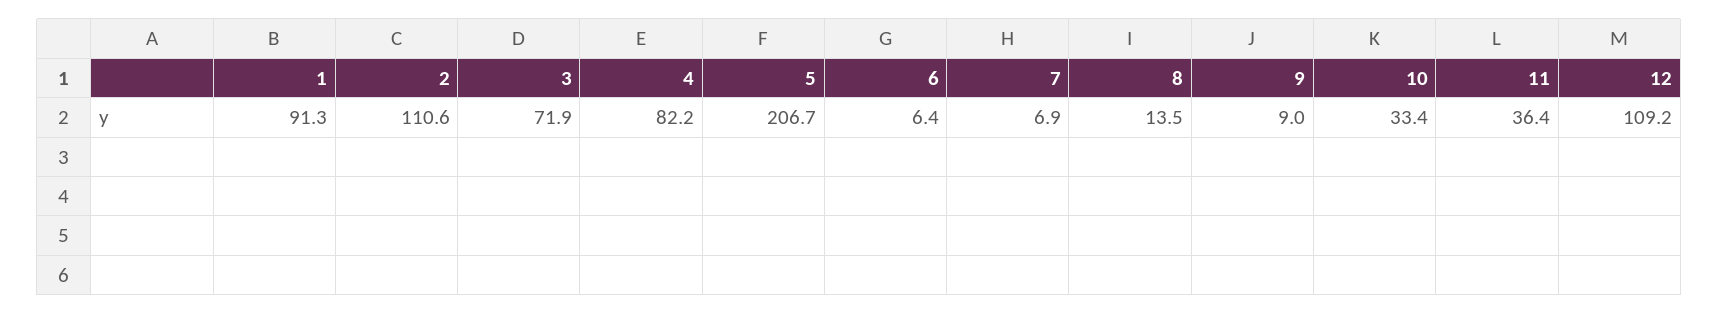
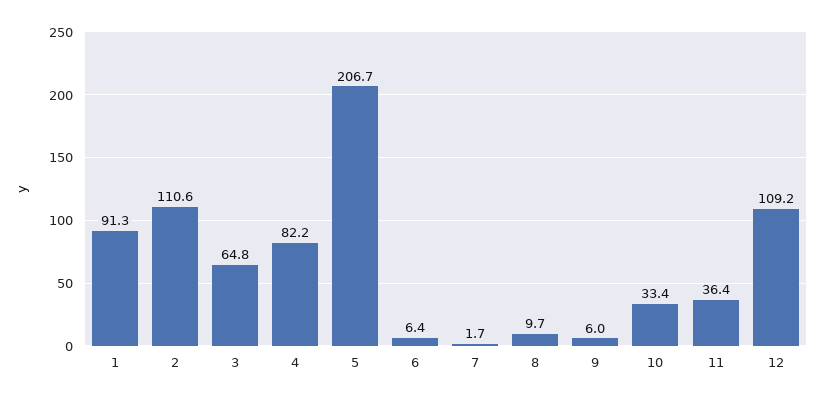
  {
    "1": 91.3,
    "2": 110.6,
-   "3": 71.9,
+   "3": 64.8,
    "4": 82.2,
    "5": 206.7,
    "6": 6.4,
-   "7": 6.9,
+   "7": 1.7,
-   "8": 13.5,
+   "8": 9.7,
-   "9": 9,
+   "9": 6,
    "10": 33.4,
    "11": 36.4,
    "12": 109.2
  }

